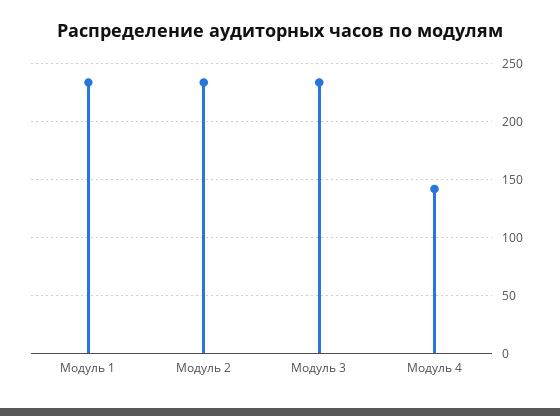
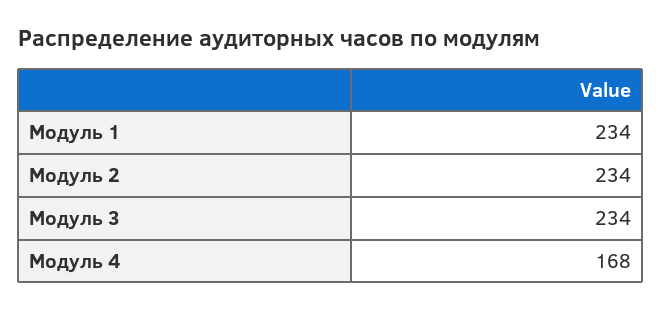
  {
    "Модуль 1": 234,
    "Модуль 2": 234,
    "Модуль 3": 234,
-   "Модуль 4": 140
+   "Модуль 4": 168
  }

